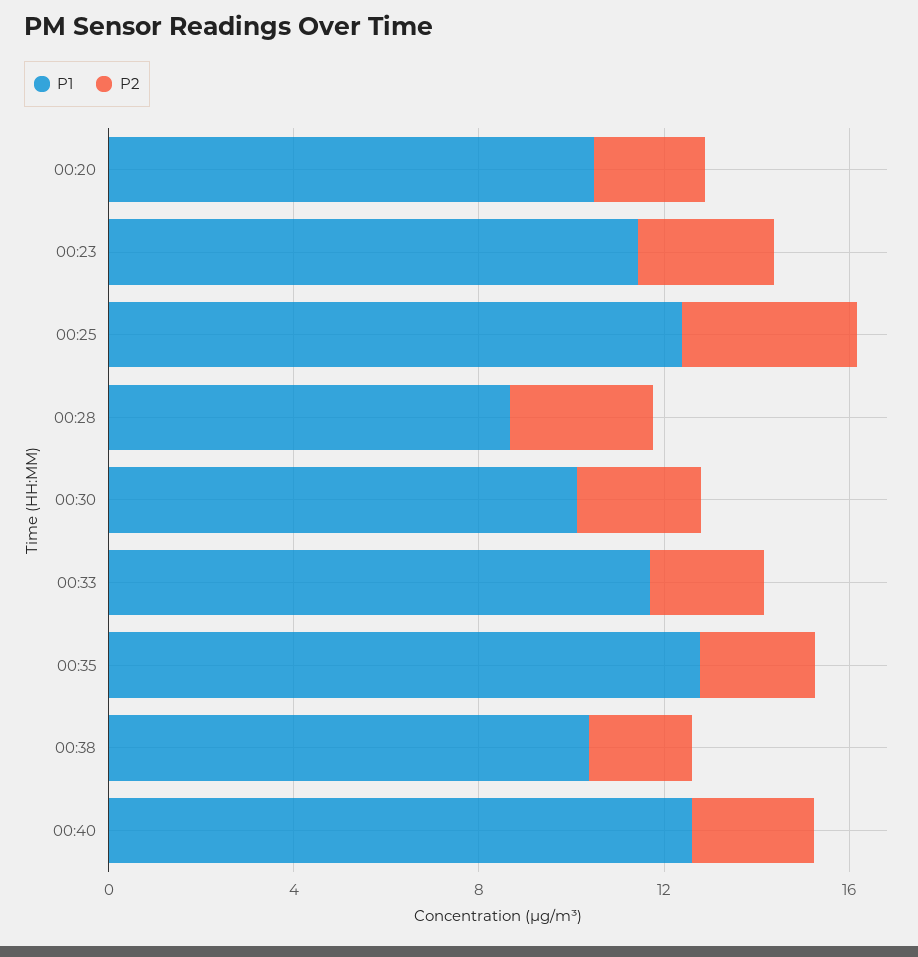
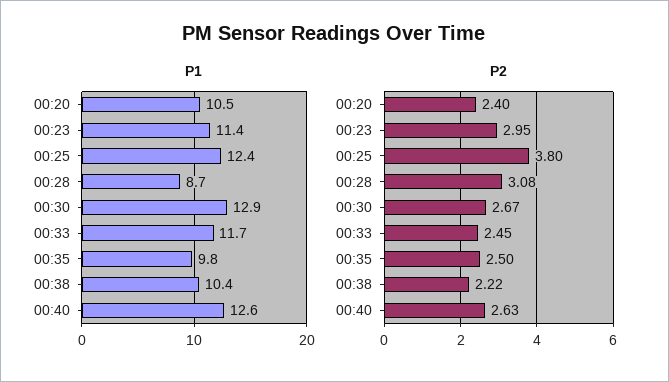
  {
    "P1": {
      "00:20": 10.5,
      "00:23": 11.4,
      "00:25": 12.4,
      "00:28": 8.7,
-     "00:30": 10,
+     "00:30": 12.9,
      "00:33": 11.7,
-     "00:35": 13,
+     "00:35": 9.8,
      "00:38": 10.4,
      "00:40": 12.6
    },
    "P2": {
      "00:20": 2.4,
      "00:23": 2.95,
      "00:25": 3.8,
      "00:28": 3.08,
      "00:30": 2.67,
      "00:33": 2.45,
      "00:35": 2.5,
      "00:38": 2.22,
      "00:40": 2.63
    }
  }

